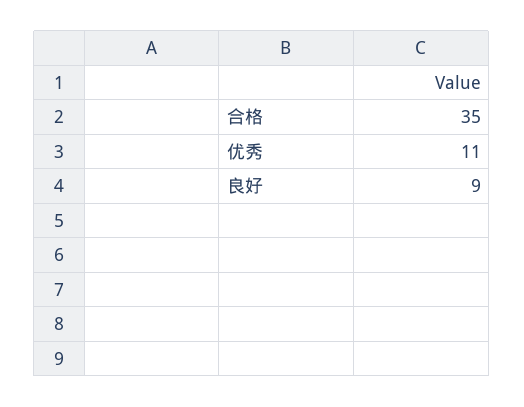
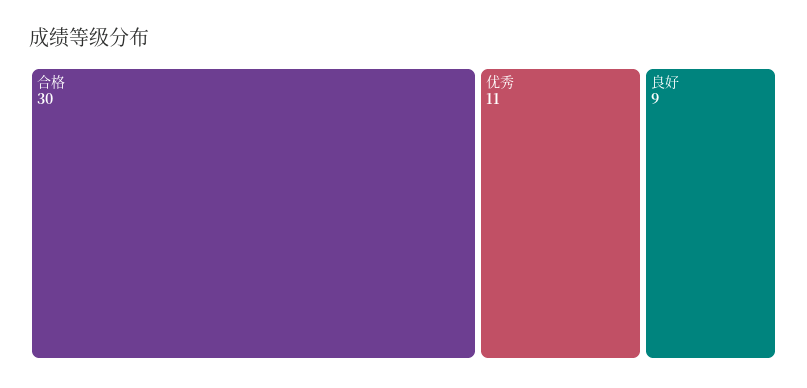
  {
-   "合格": 35,
+   "合格": 30,
    "优秀": 11,
    "良好": 9
  }

